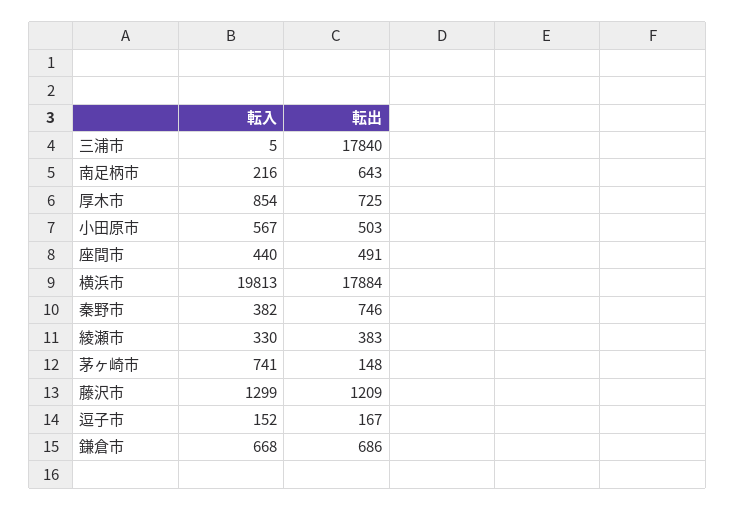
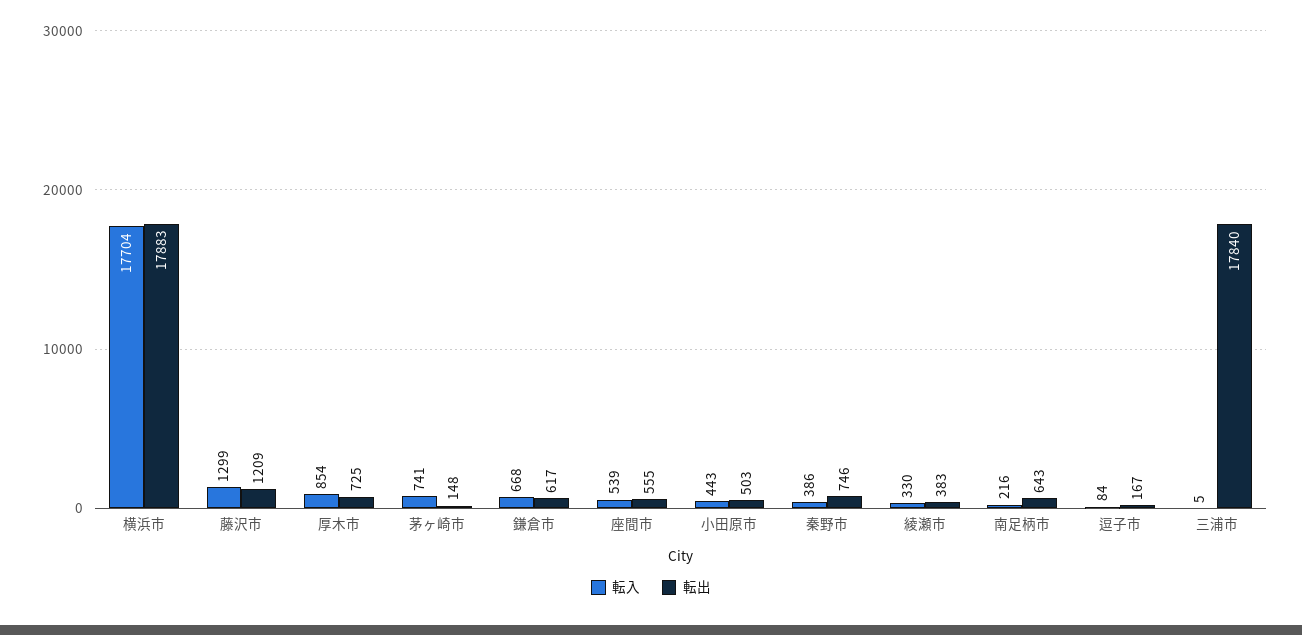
  {
    "転入": {
      "三浦市": 5,
      "南足柄市": 216,
      "厚木市": 854,
-     "小田原市": 567,
+     "小田原市": 443,
-     "座間市": 440,
+     "座間市": 539,
-     "横浜市": 19813,
+     "横浜市": 17704,
-     "秦野市": 382,
+     "秦野市": 386,
      "綾瀬市": 330,
      "茅ヶ崎市": 741,
      "藤沢市": 1299,
-     "逗子市": 152,
+     "逗子市": 84,
      "鎌倉市": 668
    },
    "転出": {
      "三浦市": 17840,
      "南足柄市": 643,
      "厚木市": 725,
      "小田原市": 503,
-     "座間市": 491,
+     "座間市": 555,
-     "横浜市": 17884,
+     "横浜市": 17883,
      "秦野市": 746,
      "綾瀬市": 383,
      "茅ヶ崎市": 148,
      "藤沢市": 1209,
      "逗子市": 167,
-     "鎌倉市": 686
+     "鎌倉市": 617
    }
  }

